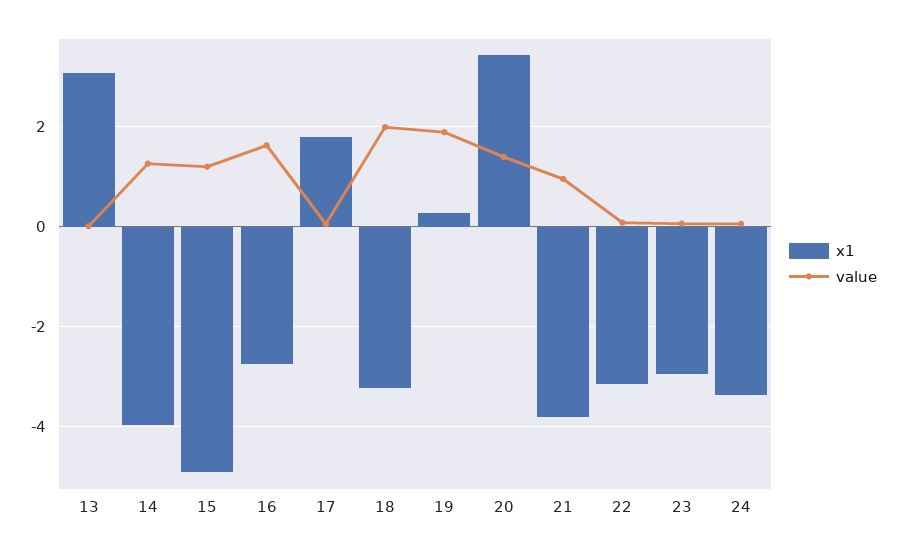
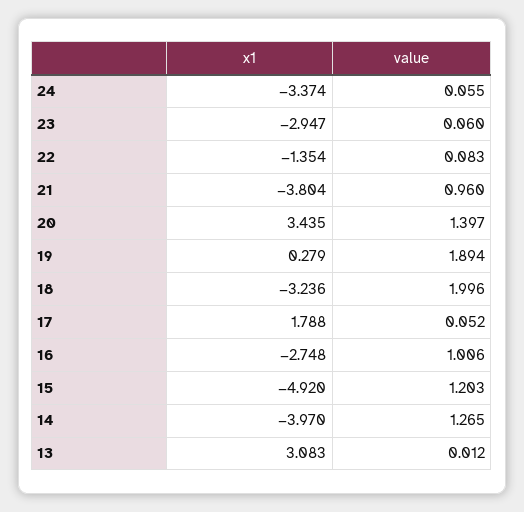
  {
    "x1": {
      "13": 3.083,
      "14": -3.97,
      "15": -4.92,
      "16": -2.748,
      "17": 1.788,
      "18": -3.236,
      "19": 0.279,
      "20": 3.435,
      "21": -3.804,
-     "22": -3.2,
+     "22": -1.354,
      "23": -2.947,
      "24": -3.374
    },
    "value": {
      "13": 0.012,
      "14": 1.265,
      "15": 1.203,
-     "16": 1.6,
+     "16": 1.006,
      "17": 0.052,
      "18": 1.996,
      "19": 1.894,
      "20": 1.397,
      "21": 0.96,
      "22": 0.083,
      "23": 0.06,
      "24": 0.055
    }
  }

